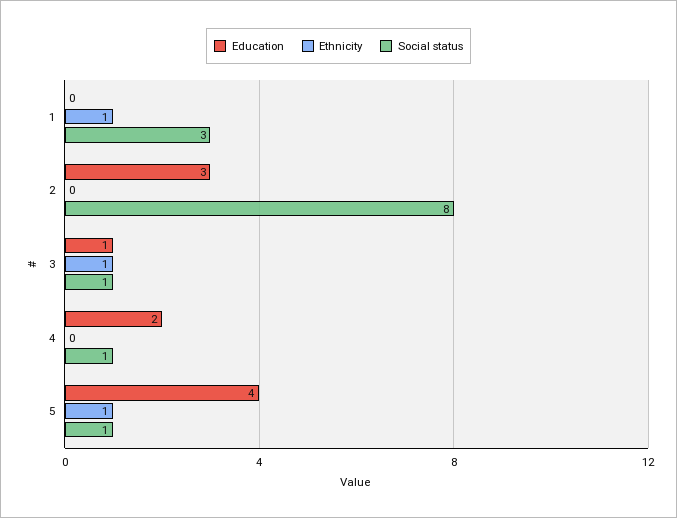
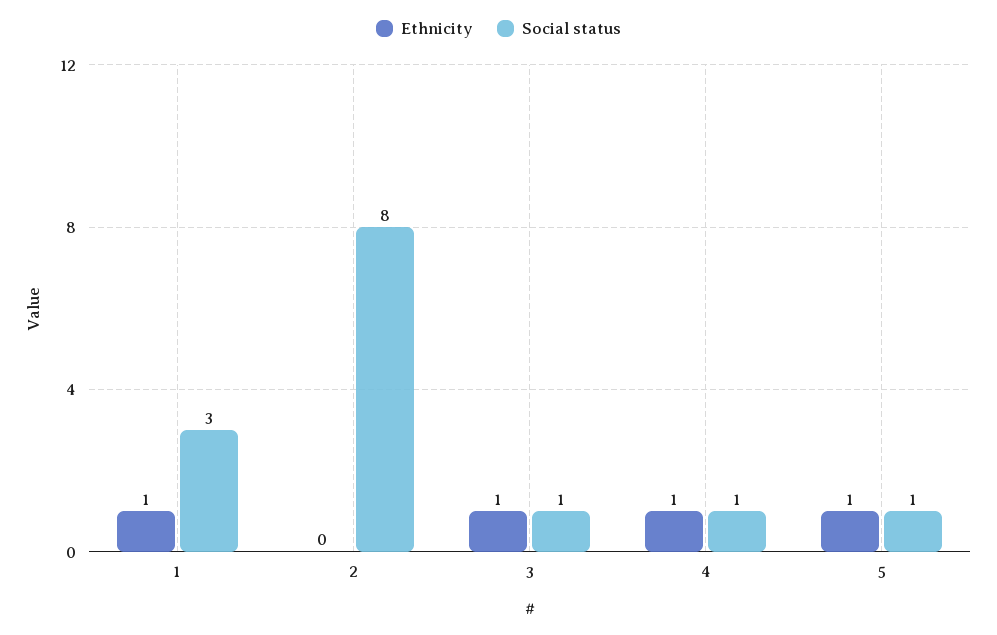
  {
-   "Education": {
-     "1": 0,
-     "2": 3,
-     "3": 1,
-     "4": 2,
-     "5": 4
-   },
    "Ethnicity": {
      "1": 1,
      "2": 0,
      "3": 1,
-     "4": 0,
+     "4": 1,
      "5": 1
    },
    "Social status": {
      "1": 3,
      "2": 8,
      "3": 1,
      "4": 1,
      "5": 1
    }
  }

